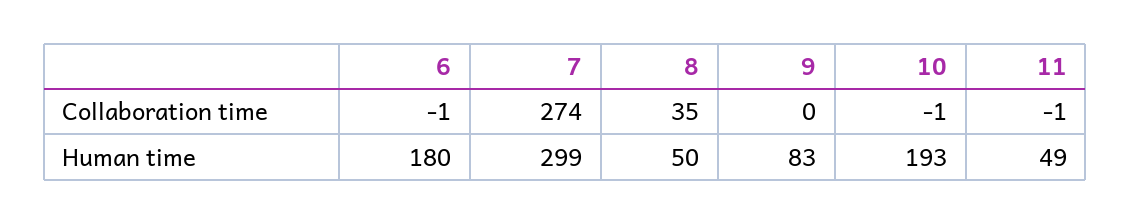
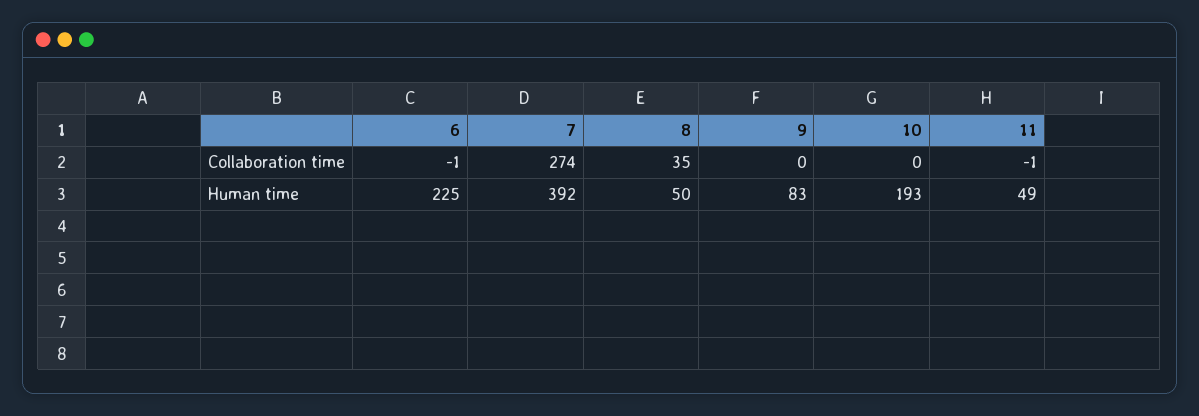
  {
    "6": {
      "Collaboration time": -1,
-     "Human time": 180
+     "Human time": 225
    },
    "7": {
      "Collaboration time": 274,
-     "Human time": 299
+     "Human time": 392
    },
    "8": {
      "Collaboration time": 35,
      "Human time": 50
    },
    "9": {
      "Collaboration time": 0,
      "Human time": 83
    },
    "10": {
-     "Collaboration time": -1,
+     "Collaboration time": 0,
      "Human time": 193
    },
    "11": {
      "Collaboration time": -1,
      "Human time": 49
    }
  }

